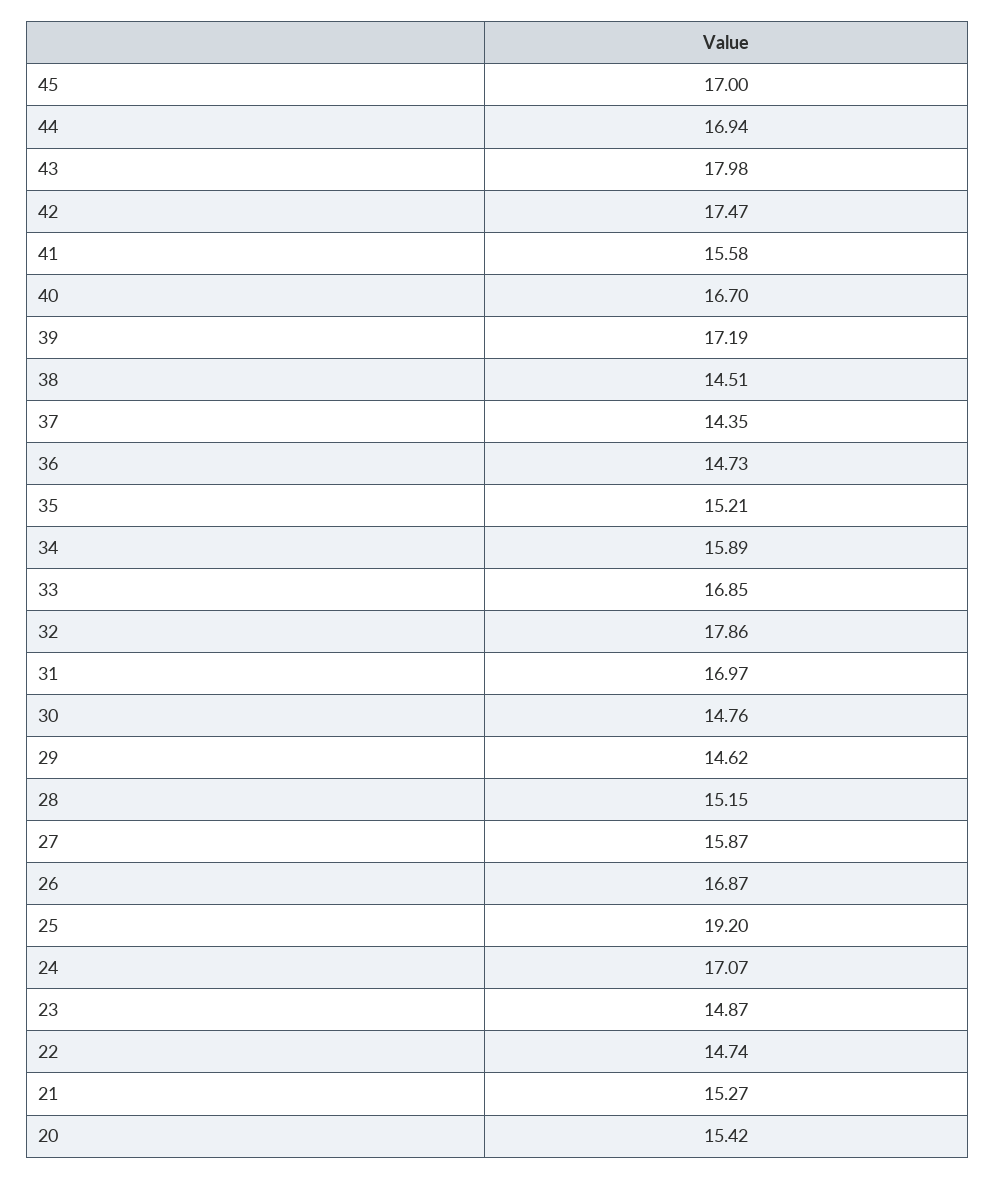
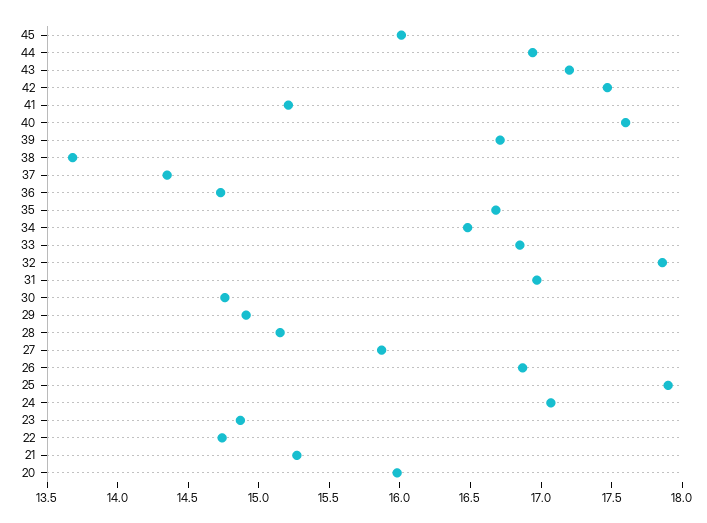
  {
-   "45": 17,
+   "45": 16,
    "44": 16.94,
-   "43": 17.98,
+   "43": 17.2,
    "42": 17.47,
-   "41": 15.58,
+   "41": 15.2,
-   "40": 16.7,
+   "40": 17.6,
-   "39": 17.19,
+   "39": 16.7,
-   "38": 14.51,
+   "38": 13.7,
    "37": 14.35,
    "36": 14.73,
-   "35": 15.21,
+   "35": 16.7,
-   "34": 15.89,
+   "34": 16.5,
    "33": 16.85,
    "32": 17.86,
    "31": 16.97,
    "30": 14.76,
-   "29": 14.62,
+   "29": 14.9,
    "28": 15.15,
    "27": 15.87,
    "26": 16.87,
-   "25": 19.2,
+   "25": 17.9,
    "24": 17.07,
    "23": 14.87,
    "22": 14.74,
    "21": 15.27,
-   "20": 15.42
+   "20": 16
  }

